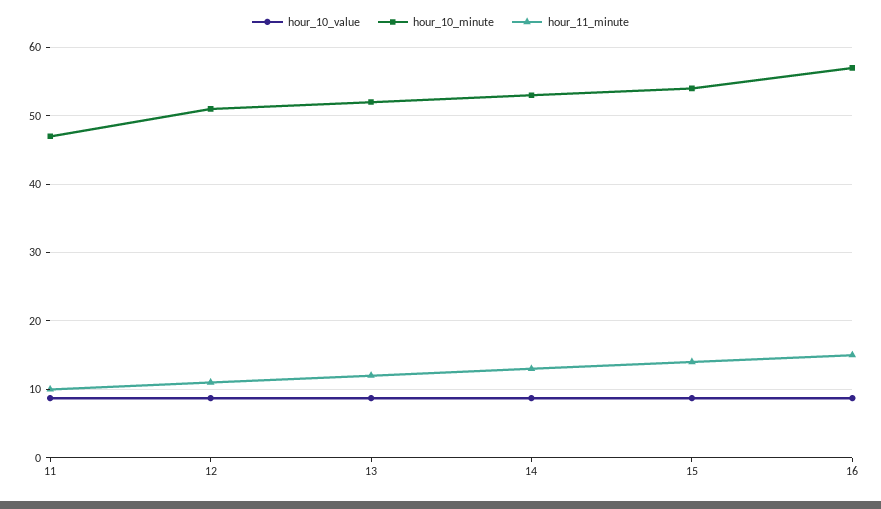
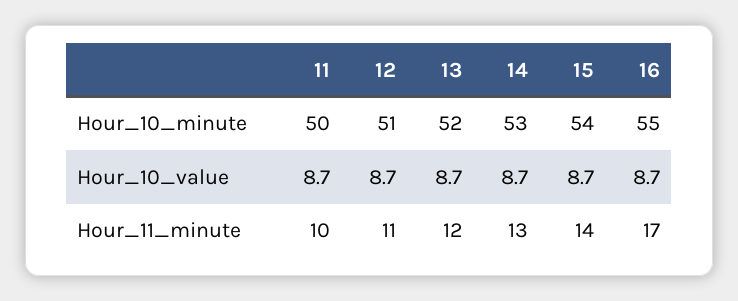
  {
    "hour_10_value": {
      "11": 8.7,
      "12": 8.7,
      "13": 8.7,
      "14": 8.7,
      "15": 8.7,
      "16": 8.7
    },
    "hour_10_minute": {
-     "11": 47,
+     "11": 50,
      "12": 51,
      "13": 52,
      "14": 53,
      "15": 54,
-     "16": 57
+     "16": 55
    },
    "hour_11_minute": {
      "11": 10,
      "12": 11,
      "13": 12,
      "14": 13,
      "15": 14,
-     "16": 15
+     "16": 17
    }
  }

